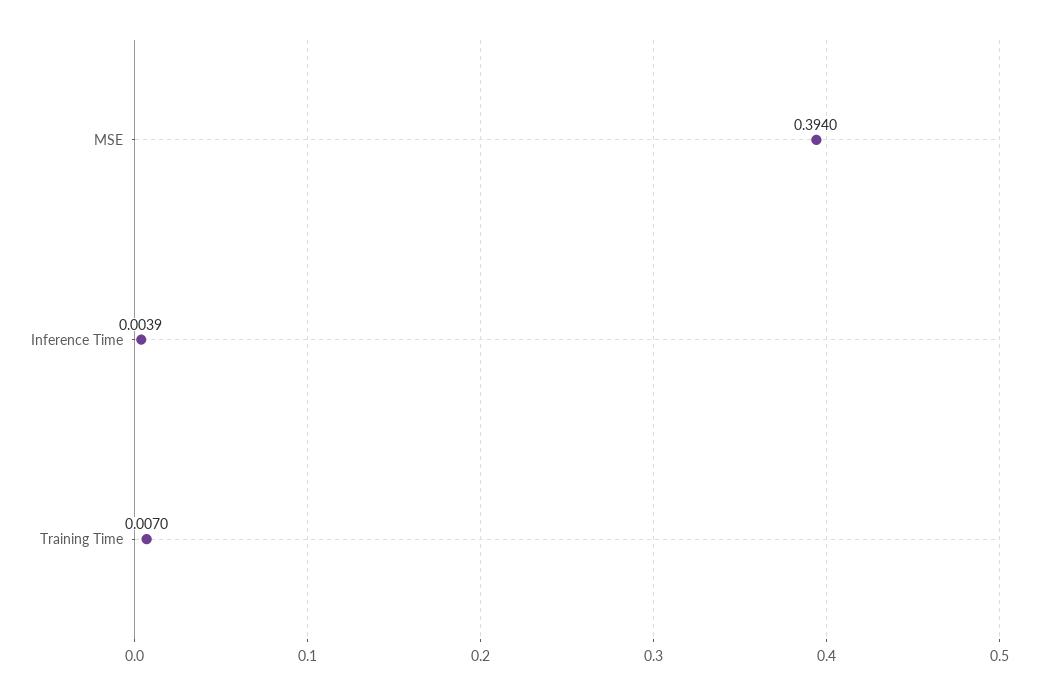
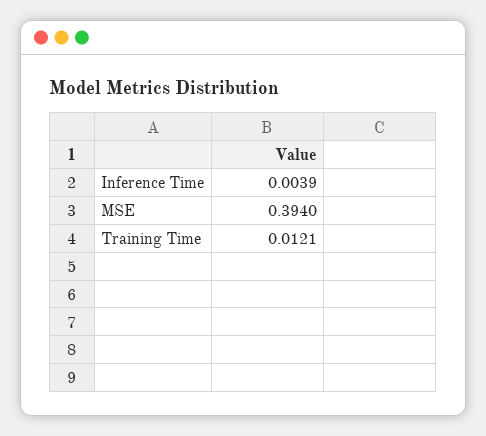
  {
    "MSE": 0.394,
    "Inference Time": 0.0039,
-   "Training Time": 0.007
+   "Training Time": 0.0121
  }

